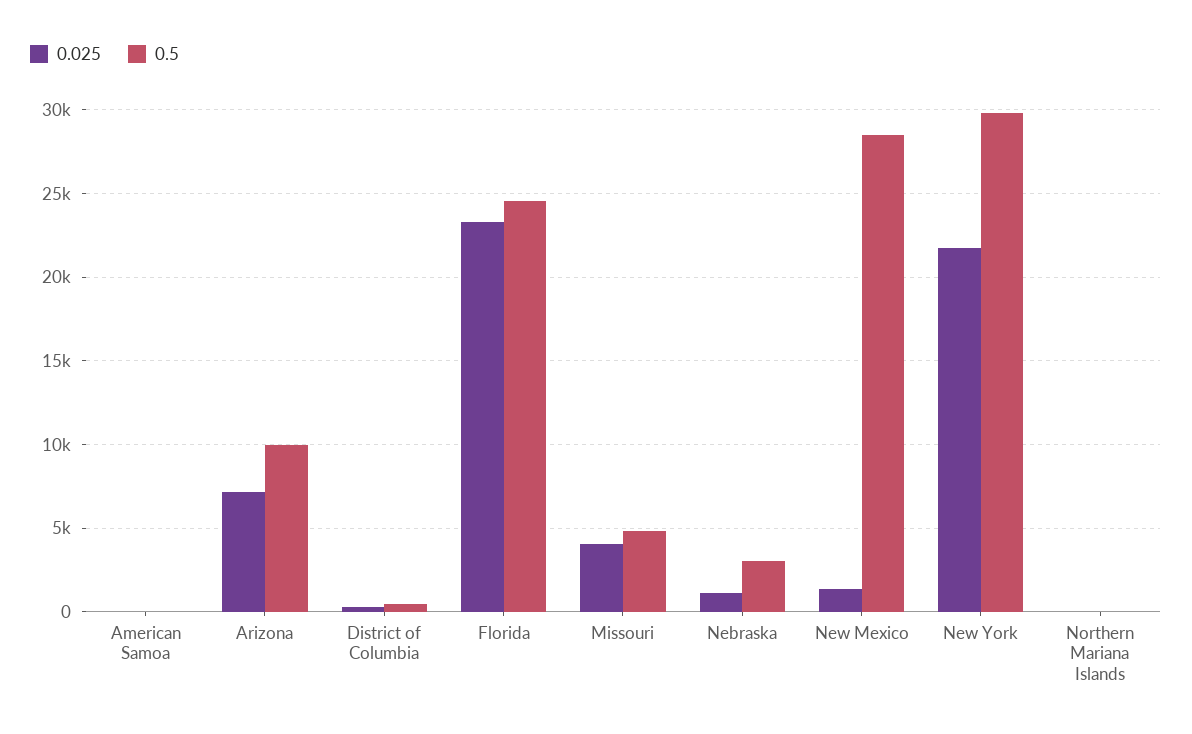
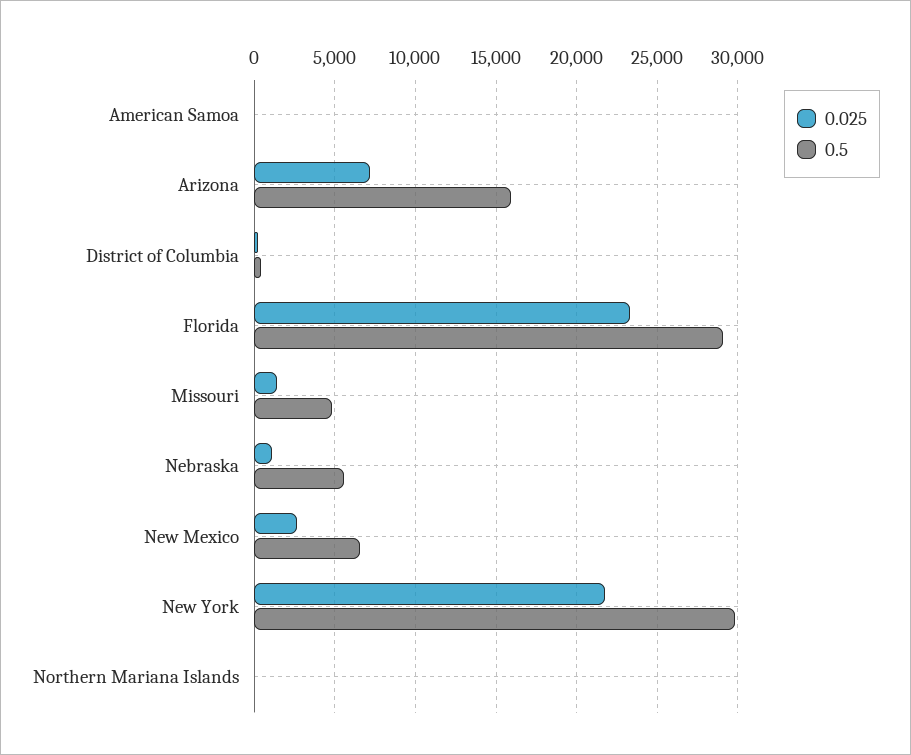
  {
    "0.025": {
      "American Samoa": 0,
      "Arizona": 7000,
      "District of Columbia": 500,
      "Florida": 23500,
-     "Missouri": 4000,
+     "Missouri": 1500,
      "Nebraska": 1000,
-     "New Mexico": 1500,
+     "New Mexico": 2500,
      "New York": 22000,
      "Northern Mariana Islands": 0
    },
    "0.5": {
      "American Samoa": 0,
-     "Arizona": 10000,
+     "Arizona": 16000,
      "District of Columbia": 500,
-     "Florida": 24500,
+     "Florida": 29000,
      "Missouri": 5000,
-     "Nebraska": 3000,
+     "Nebraska": 5500,
-     "New Mexico": 28500,
+     "New Mexico": 6500,
      "New York": 30000,
      "Northern Mariana Islands": 0
    }
  }

